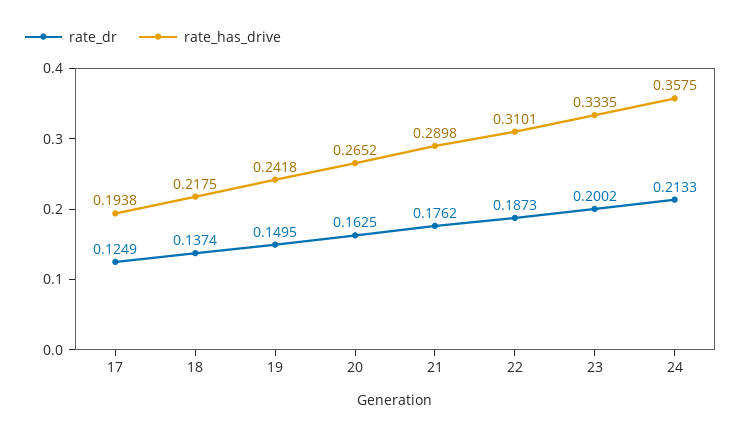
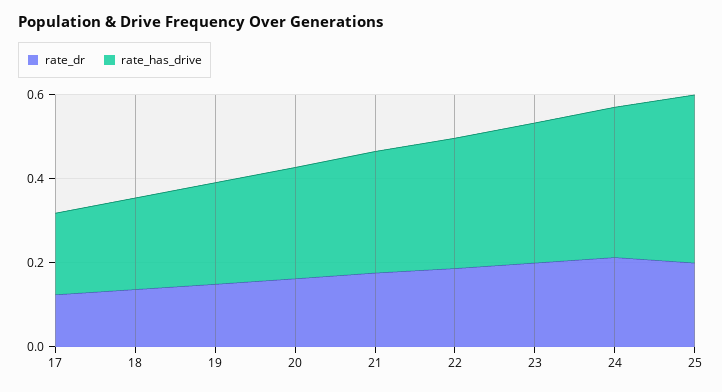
  {
    "rate_dr": {
      "17": 0.1249,
      "18": 0.1374,
      "19": 0.1495,
      "20": 0.1625,
      "21": 0.1762,
      "22": 0.1873,
      "23": 0.2002,
-     "24": 0.2133
+     "24": 0.2133,
+     "25": 0.2
    },
    "rate_has_drive": {
      "17": 0.1938,
      "18": 0.2175,
      "19": 0.2418,
      "20": 0.2652,
      "21": 0.2898,
      "22": 0.3101,
      "23": 0.3335,
-     "24": 0.3575
+     "24": 0.3575,
+     "25": 0.4
    }
  }

